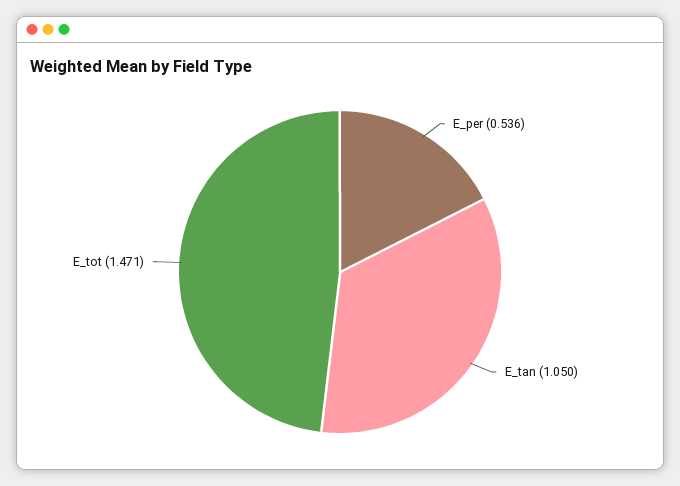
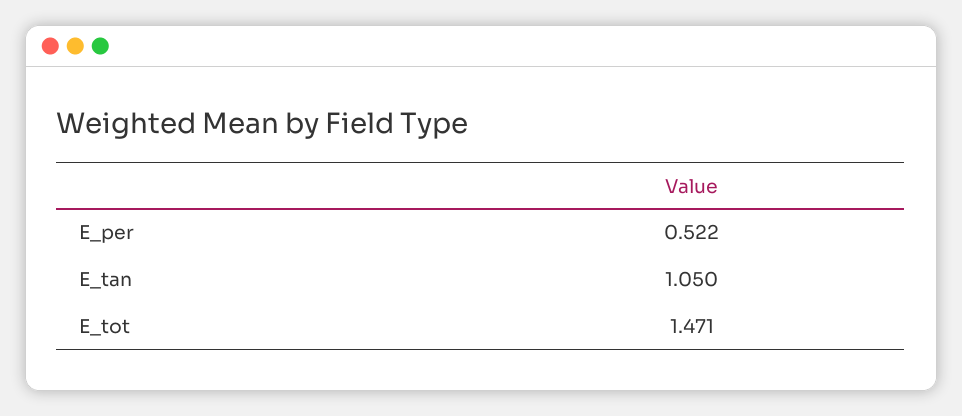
  {
-   "E_per": 0.536,
+   "E_per": 0.522,
    "E_tan": 1.05,
    "E_tot": 1.471
  }

